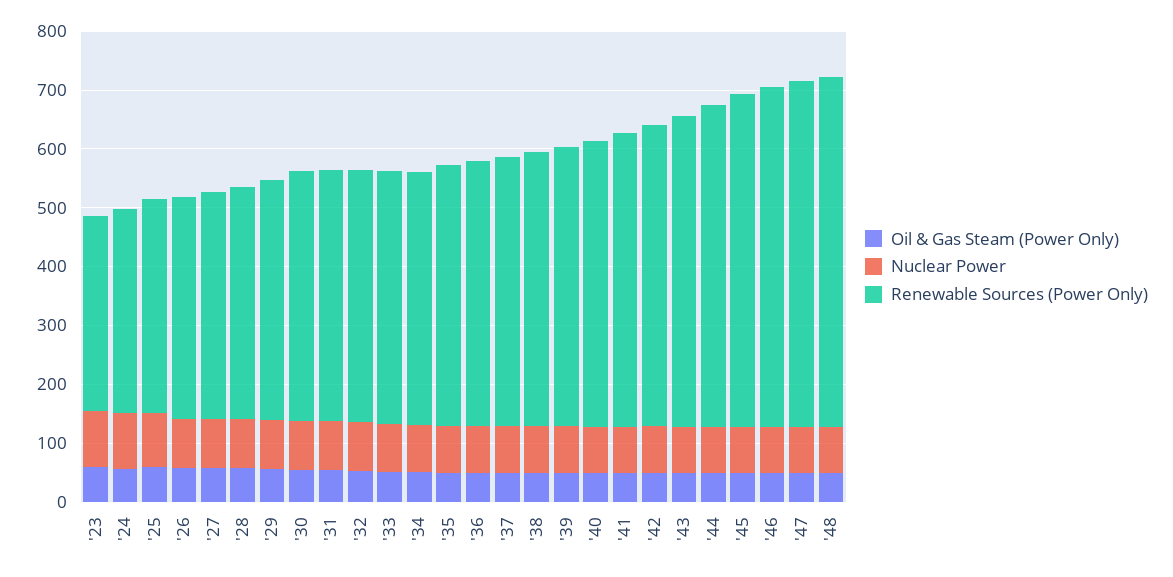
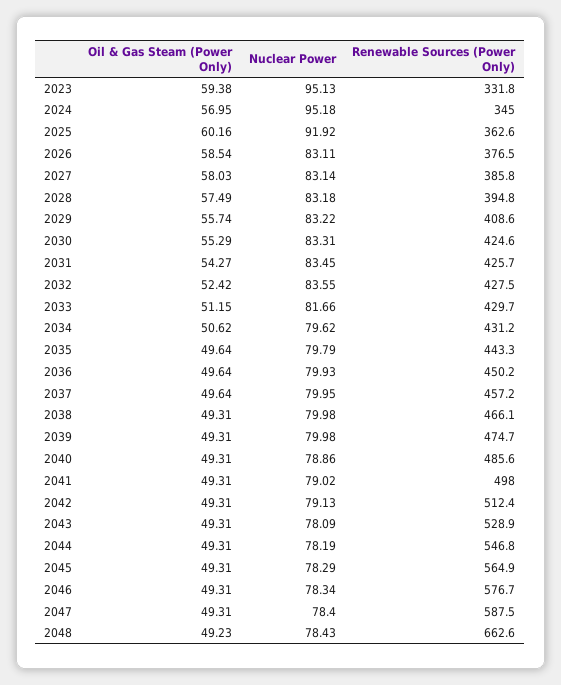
  {
    "Oil & Gas Steam (Power Only)": {
      "'23": 59.38,
      "'24": 56.95,
      "'25": 60.16,
      "'26": 58.54,
      "'27": 58.03,
      "'28": 57.49,
      "'29": 55.74,
      "'30": 55.29,
      "'31": 54.27,
      "'32": 52.42,
      "'33": 51.15,
      "'34": 50.62,
      "'35": 49.64,
      "'36": 49.64,
      "'37": 49.64,
      "'38": 49.31,
      "'39": 49.31,
      "'40": 49.31,
      "'41": 49.31,
      "'42": 49.31,
      "'43": 49.31,
      "'44": 49.31,
      "'45": 49.31,
      "'46": 49.31,
      "'47": 49.31,
      "'48": 49.23
    },
    "Nuclear Power": {
      "'23": 95.13,
      "'24": 95.18,
      "'25": 91.92,
      "'26": 83.11,
      "'27": 83.14,
      "'28": 83.18,
      "'29": 83.22,
      "'30": 83.31,
      "'31": 83.45,
      "'32": 83.55,
      "'33": 81.66,
      "'34": 79.62,
      "'35": 79.79,
      "'36": 79.93,
      "'37": 79.95,
      "'38": 79.98,
      "'39": 79.98,
      "'40": 78.86,
      "'41": 79.02,
      "'42": 79.13,
      "'43": 78.09,
      "'44": 78.19,
      "'45": 78.29,
      "'46": 78.34,
      "'47": 78.4,
      "'48": 78.43
    },
    "Renewable Sources (Power Only)": {
      "'23": 331.8,
      "'24": 345,
      "'25": 362.6,
      "'26": 376.5,
      "'27": 385.8,
      "'28": 394.8,
      "'29": 408.6,
      "'30": 424.6,
      "'31": 425.7,
      "'32": 427.5,
      "'33": 429.7,
      "'34": 431.2,
      "'35": 443.3,
      "'36": 450.2,
      "'37": 457.2,
      "'38": 466.1,
      "'39": 474.7,
      "'40": 485.6,
      "'41": 498,
      "'42": 512.4,
      "'43": 528.9,
      "'44": 546.8,
      "'45": 564.9,
      "'46": 576.7,
      "'47": 587.5,
-     "'48": 600
+     "'48": 662.6
    }
  }

